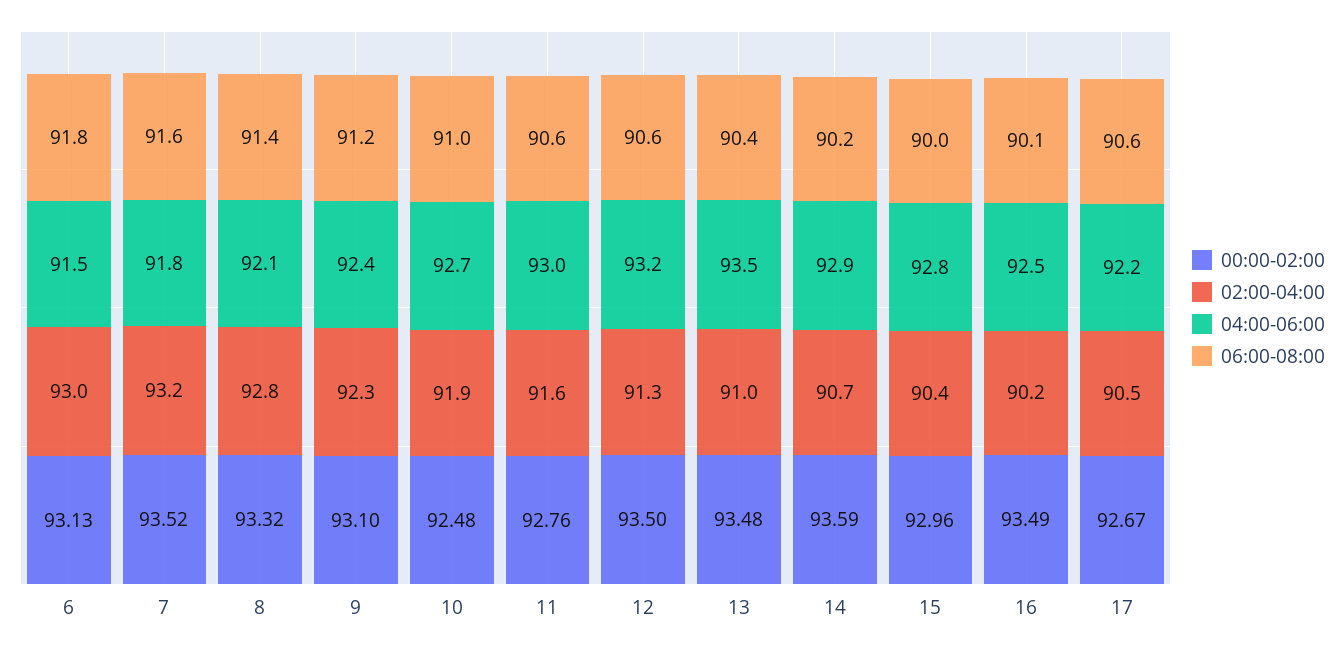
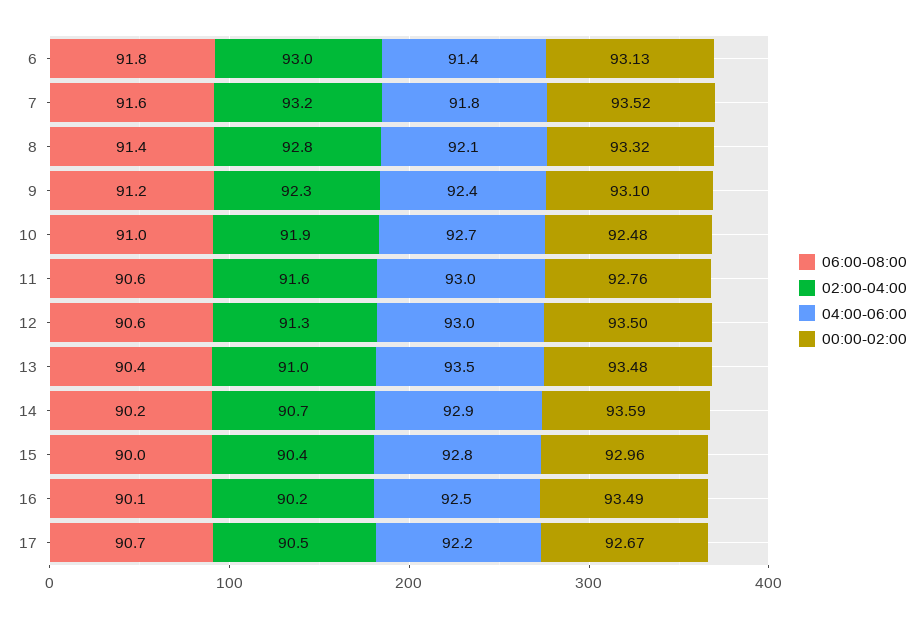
  {
    "00:00-02:00": {
      "6": 93.13,
      "7": 93.52,
      "8": 93.32,
      "9": 93.1,
      "10": 92.48,
      "11": 92.76,
      "12": 93.5,
      "13": 93.48,
      "14": 93.59,
      "15": 92.96,
      "16": 93.49,
      "17": 92.67
    },
    "02:00-04:00": {
      "6": 93,
      "7": 93.2,
      "8": 92.8,
      "9": 92.3,
      "10": 91.9,
      "11": 91.6,
      "12": 91.3,
      "13": 91,
      "14": 90.7,
      "15": 90.4,
      "16": 90.2,
      "17": 90.5
    },
    "04:00-06:00": {
-     "6": 91.5,
+     "6": 91.4,
      "7": 91.8,
      "8": 92.1,
      "9": 92.4,
      "10": 92.7,
      "11": 93,
-     "12": 93.2,
+     "12": 93,
      "13": 93.5,
      "14": 92.9,
      "15": 92.8,
      "16": 92.5,
      "17": 92.2
    },
    "06:00-08:00": {
      "6": 91.8,
      "7": 91.6,
      "8": 91.4,
      "9": 91.2,
      "10": 91,
      "11": 90.6,
      "12": 90.6,
      "13": 90.4,
      "14": 90.2,
      "15": 90,
      "16": 90.1,
-     "17": 90.6
+     "17": 90.7
    }
  }

